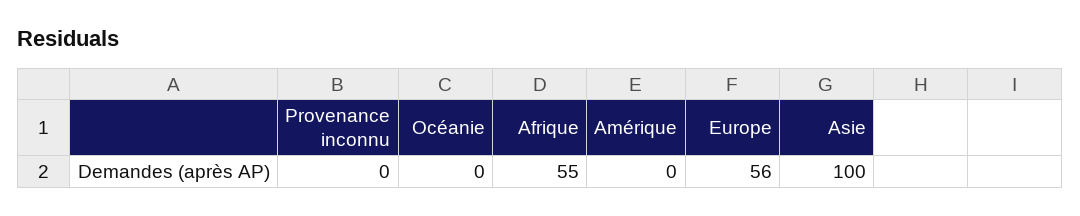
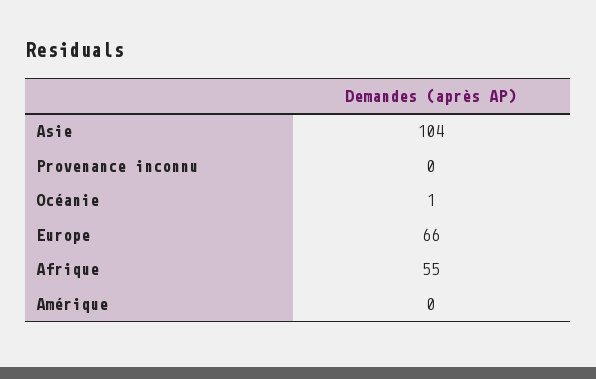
  {
    "Provenance inconnu": 0,
-   "Océanie": 0,
+   "Océanie": 1,
    "Afrique": 55,
    "Amérique": 0,
-   "Europe": 56,
+   "Europe": 66,
-   "Asie": 100
+   "Asie": 104
  }

